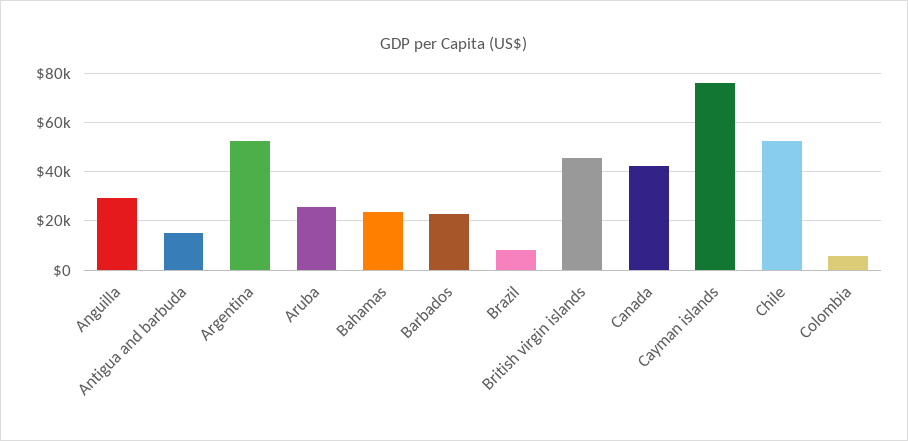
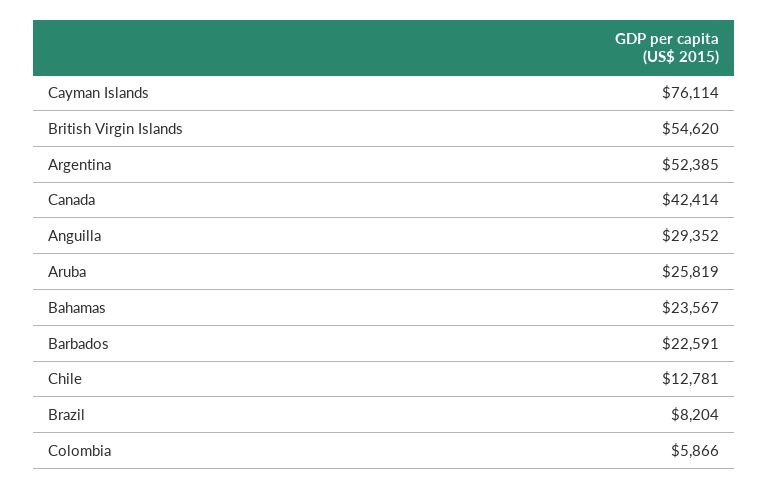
  {
    "Anguilla": 29352,
-   "Antigua and barbuda": 15000,
    "Argentina": 52385,
    "Aruba": 25819,
    "Bahamas": 23567,
    "Barbados": 22591,
    "Brazil": 8204,
-   "British virgin islands": 45000,
+   "British virgin islands": 54620,
    "Canada": 42414,
    "Cayman islands": 76114,
-   "Chile": 52500,
+   "Chile": 12781,
    "Colombia": 5866
  }

